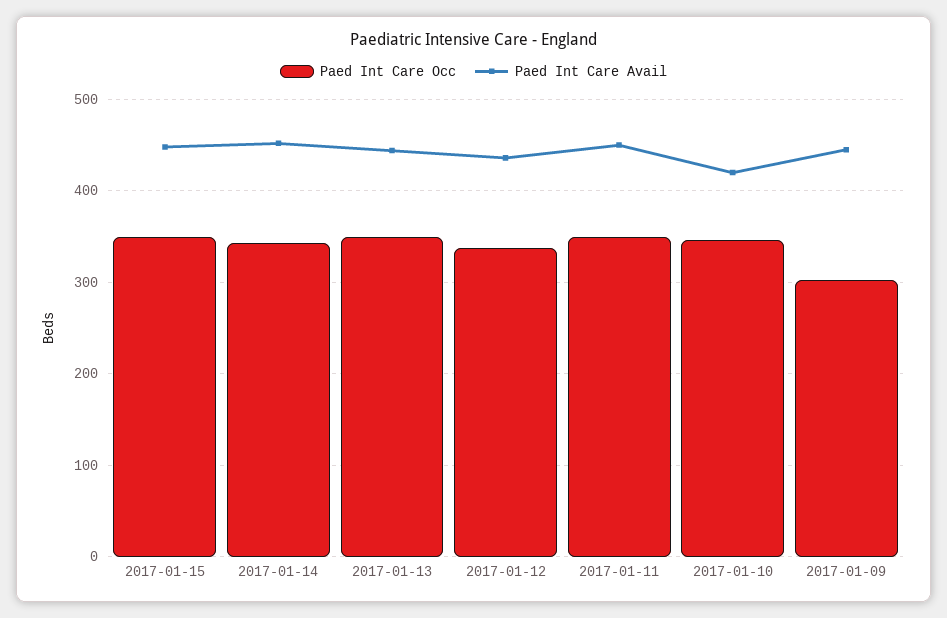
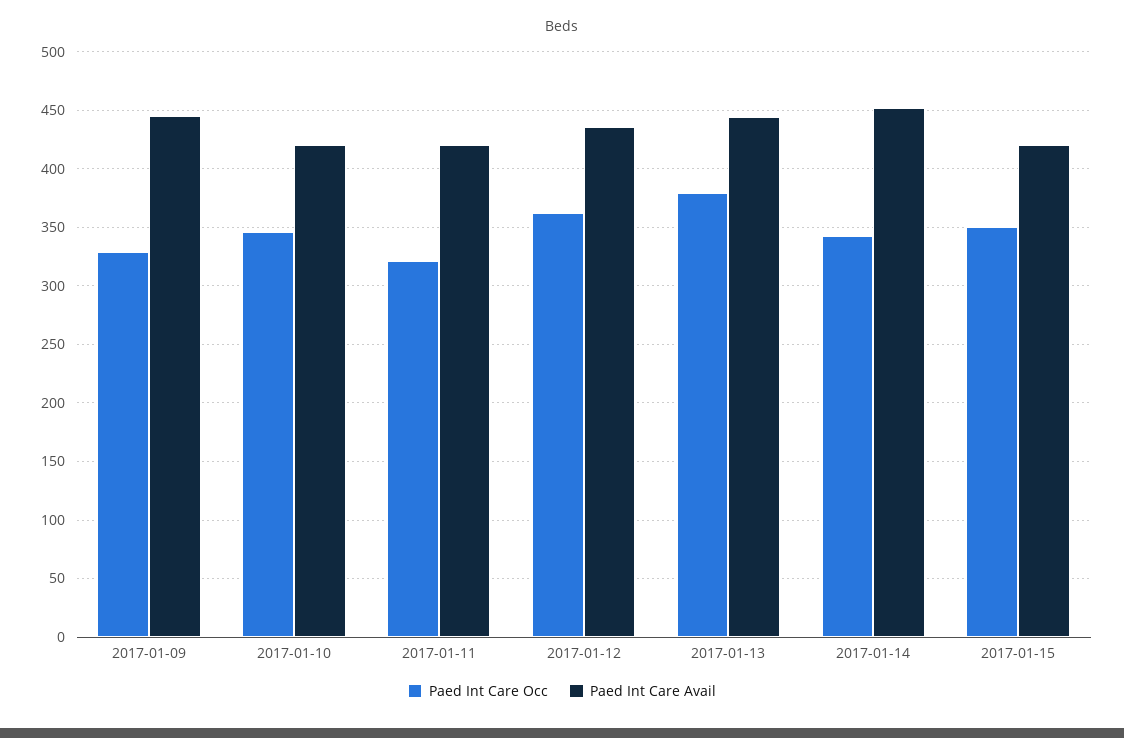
  {
    "Paed Int Care Occ": {
      "2017-01-15": 350,
      "2017-01-14": 340,
-     "2017-01-13": 350,
+     "2017-01-13": 380,
-     "2017-01-12": 340,
+     "2017-01-12": 360,
-     "2017-01-11": 350,
+     "2017-01-11": 320,
      "2017-01-10": 350,
-     "2017-01-09": 300
+     "2017-01-09": 330
    },
    "Paed Int Care Avail": {
-     "2017-01-15": 450,
+     "2017-01-15": 420,
      "2017-01-14": 450,
      "2017-01-13": 440,
      "2017-01-12": 440,
-     "2017-01-11": 450,
+     "2017-01-11": 420,
      "2017-01-10": 420,
      "2017-01-09": 450
    }
  }

